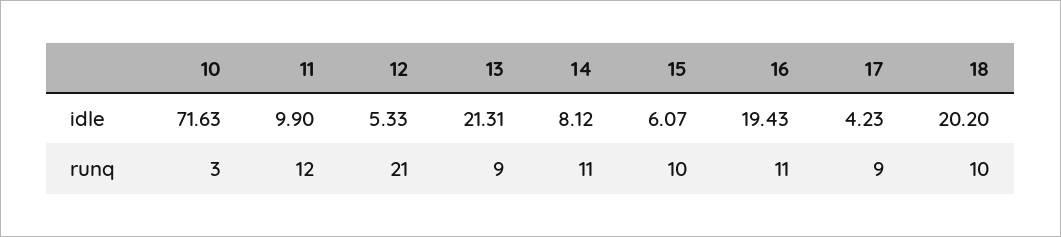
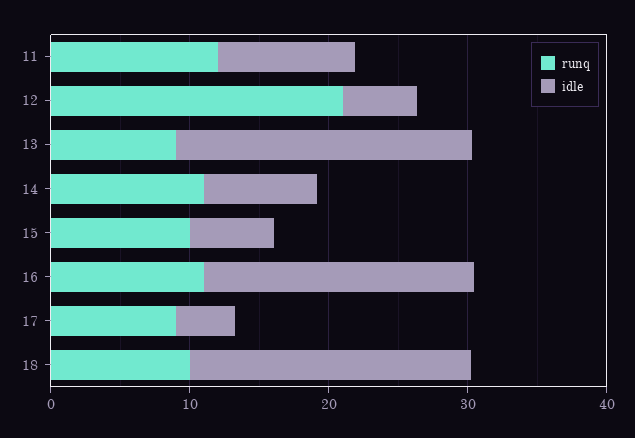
  {
    "idle": {
-     "10": 71.63,
      "11": 9.9,
      "12": 5.33,
      "13": 21.31,
      "14": 8.12,
      "15": 6.07,
      "16": 19.43,
      "17": 4.23,
      "18": 20.2
    },
    "runq": {
-     "10": 3,
      "11": 12,
      "12": 21,
      "13": 9,
      "14": 11,
      "15": 10,
      "16": 11,
      "17": 9,
      "18": 10
    }
  }

